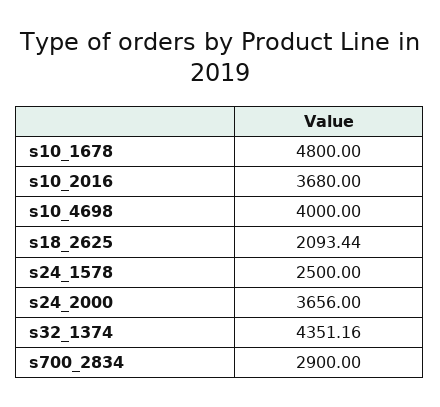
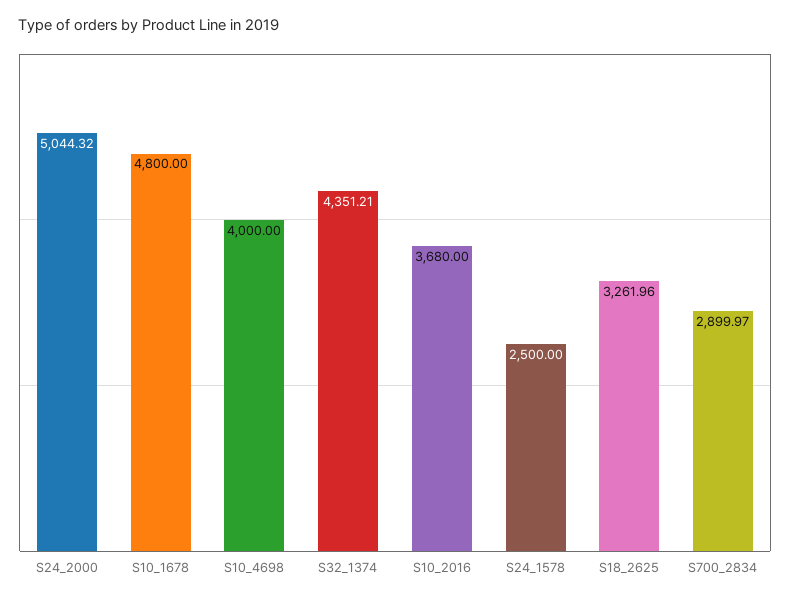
  {
    "s10_1678": 4800,
    "s10_2016": 3680,
    "s10_4698": 4000,
-   "s18_2625": 2093.44,
+   "s18_2625": 3261.96,
    "s24_1578": 2500,
-   "s24_2000": 3656,
+   "s24_2000": 5044.32,
-   "s32_1374": 4351.16,
+   "s32_1374": 4351.21,
-   "s700_2834": 2900
+   "s700_2834": 2899.97
  }

